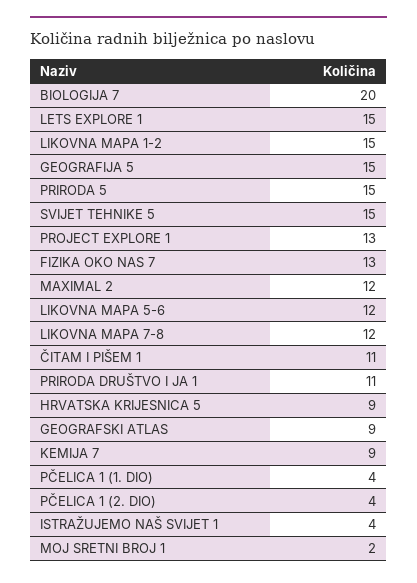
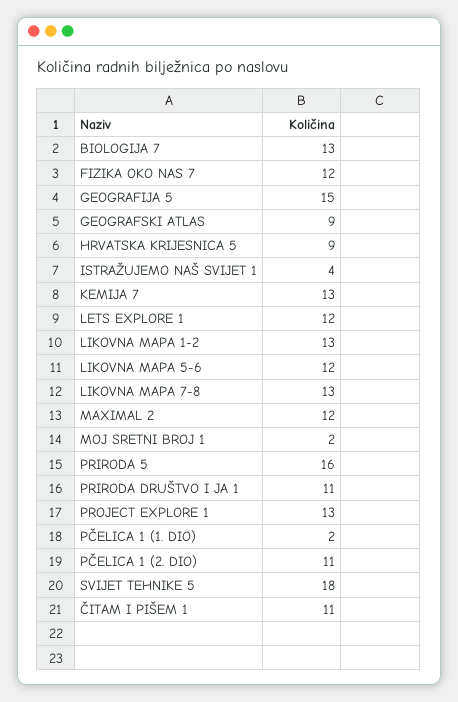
  {
-   "BIOLOGIJA 7": 20,
+   "BIOLOGIJA 7": 13,
-   "LETS EXPLORE 1": 15,
+   "LETS EXPLORE 1": 12,
-   "LIKOVNA MAPA 1-2": 15,
+   "LIKOVNA MAPA 1-2": 13,
    "GEOGRAFIJA 5": 15,
-   "PRIRODA 5": 15,
+   "PRIRODA 5": 16,
-   "SVIJET TEHNIKE 5": 15,
+   "SVIJET TEHNIKE 5": 18,
    "PROJECT EXPLORE 1": 13,
-   "FIZIKA OKO NAS 7": 13,
+   "FIZIKA OKO NAS 7": 12,
    "MAXIMAL 2": 12,
    "LIKOVNA MAPA 5-6": 12,
-   "LIKOVNA MAPA 7-8": 12,
+   "LIKOVNA MAPA 7-8": 13,
    "ČITAM I PIŠEM 1": 11,
    "PRIRODA DRUŠTVO I JA 1": 11,
    "HRVATSKA KRIJESNICA 5": 9,
    "GEOGRAFSKI ATLAS": 9,
-   "KEMIJA 7": 9,
+   "KEMIJA 7": 13,
-   "PČELICA 1 (1. DIO)": 4,
+   "PČELICA 1 (1. DIO)": 2,
-   "PČELICA 1 (2. DIO)": 4,
+   "PČELICA 1 (2. DIO)": 11,
    "ISTRAŽUJEMO NAŠ SVIJET 1": 4,
    "MOJ SRETNI BROJ 1": 2
  }

